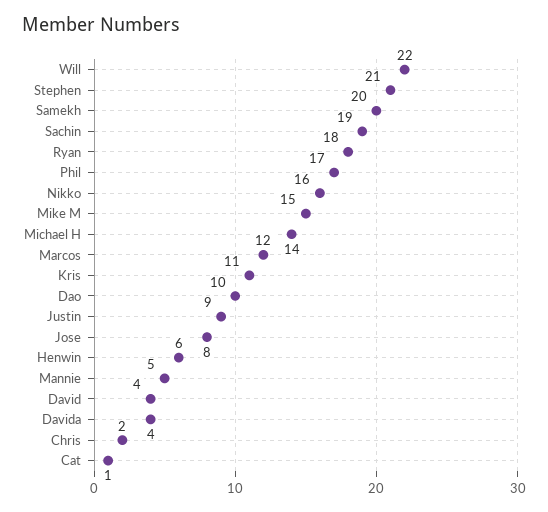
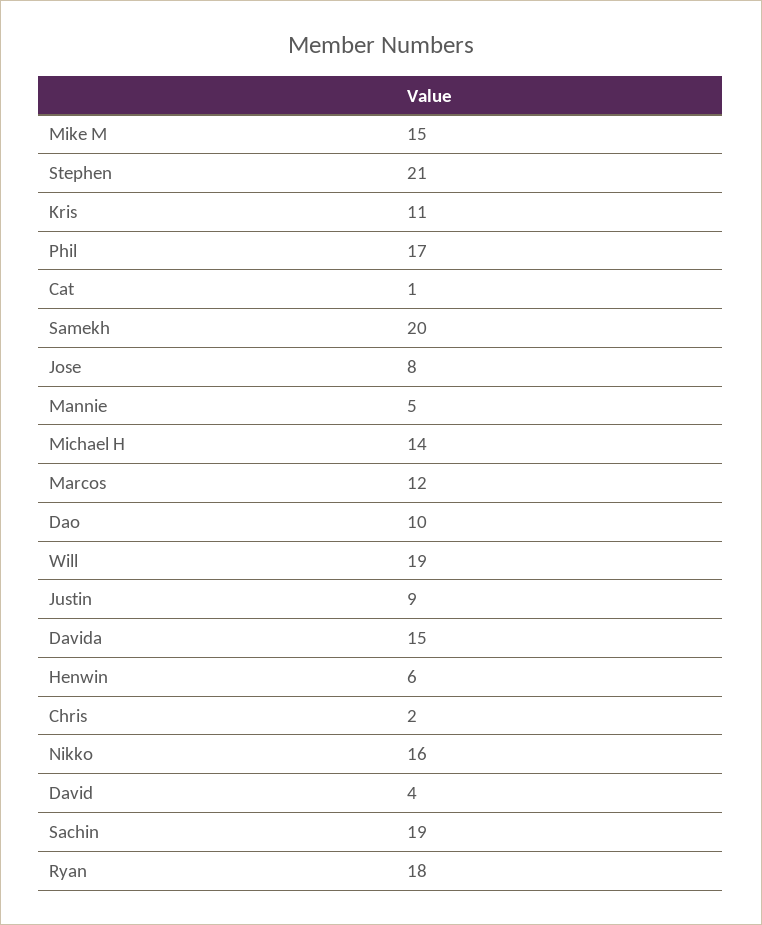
  {
-   "Will": 22,
+   "Will": 19,
    "Stephen": 21,
    "Samekh": 20,
    "Sachin": 19,
    "Ryan": 18,
    "Phil": 17,
    "Nikko": 16,
    "Mike M": 15,
    "Michael H": 14,
    "Marcos": 12,
    "Kris": 11,
    "Dao": 10,
    "Justin": 9,
    "Jose": 8,
    "Henwin": 6,
    "Mannie": 5,
    "David": 4,
-   "Davida": 4,
+   "Davida": 15,
    "Chris": 2,
    "Cat": 1
  }

